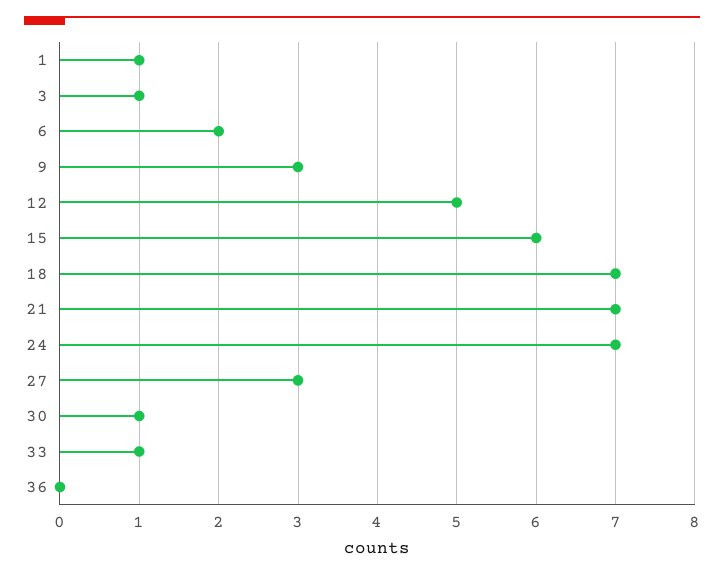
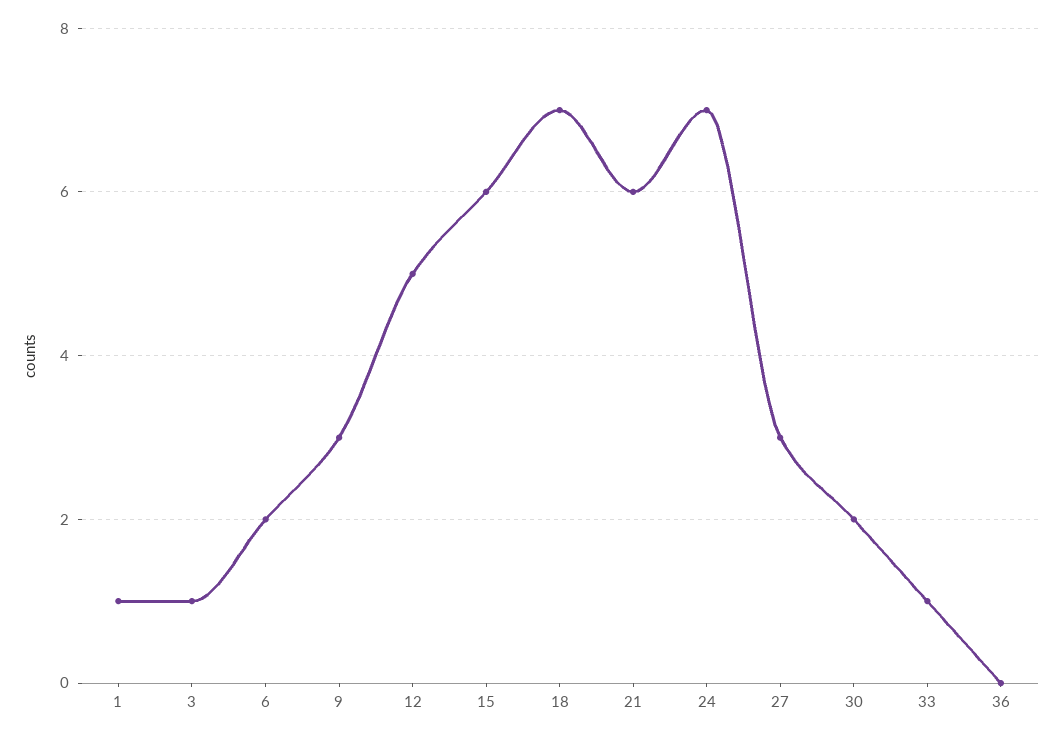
  {
    "1": 1,
    "3": 1,
    "6": 2,
    "9": 3,
    "12": 5,
    "15": 6,
    "18": 7,
-   "21": 7,
+   "21": 6,
    "24": 7,
    "27": 3,
-   "30": 1,
+   "30": 2,
    "33": 1,
    "36": 0
  }

